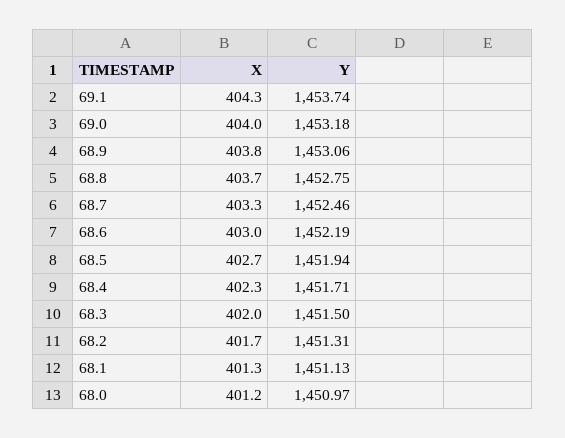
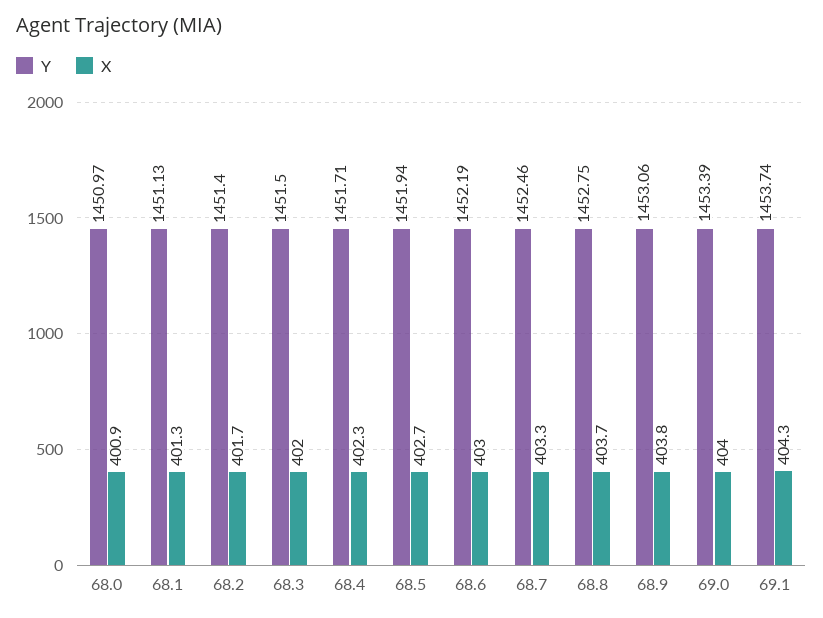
  {
    "X": {
      "69.1": 404.3,
      "69.0": 404,
      "68.9": 403.8,
      "68.8": 403.7,
      "68.7": 403.3,
      "68.6": 403,
      "68.5": 402.7,
      "68.4": 402.3,
      "68.3": 402,
      "68.2": 401.7,
      "68.1": 401.3,
-     "68.0": 401.2
+     "68.0": 400.9
    },
    "Y": {
      "69.1": 1453.74,
-     "69.0": 1453.18,
+     "69.0": 1453.39,
      "68.9": 1453.06,
      "68.8": 1452.75,
      "68.7": 1452.46,
      "68.6": 1452.19,
      "68.5": 1451.94,
      "68.4": 1451.71,
      "68.3": 1451.5,
-     "68.2": 1451.31,
+     "68.2": 1451.4,
      "68.1": 1451.13,
      "68.0": 1450.97
    }
  }

